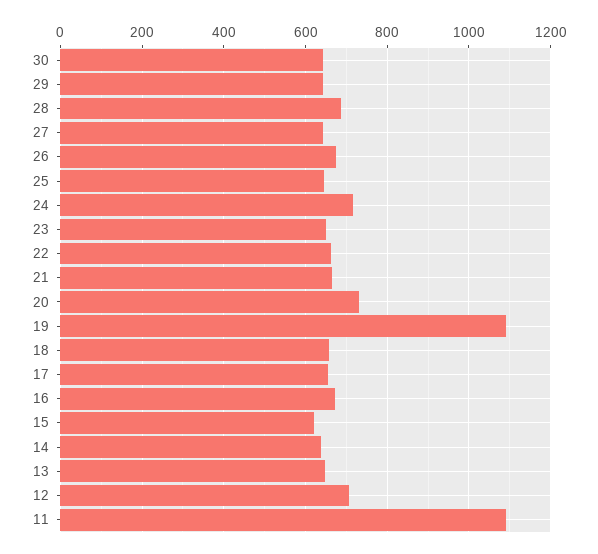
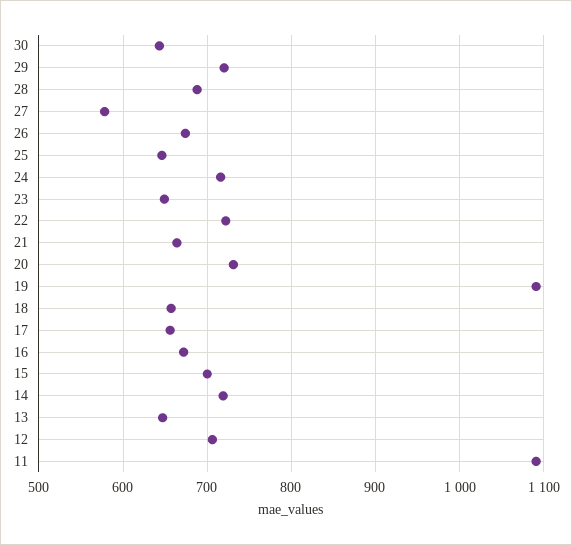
  {
    "30": 640,
-   "29": 640,
+   "29": 720,
    "28": 690,
-   "27": 640,
+   "27": 580,
    "26": 670,
    "25": 650,
    "24": 720,
    "23": 650,
-   "22": 660,
+   "22": 720,
    "21": 660,
    "20": 730,
    "19": 1090,
    "18": 660,
    "17": 660,
    "16": 670,
-   "15": 620,
+   "15": 700,
-   "14": 640,
+   "14": 720,
    "13": 650,
    "12": 710,
    "11": 1090
  }

